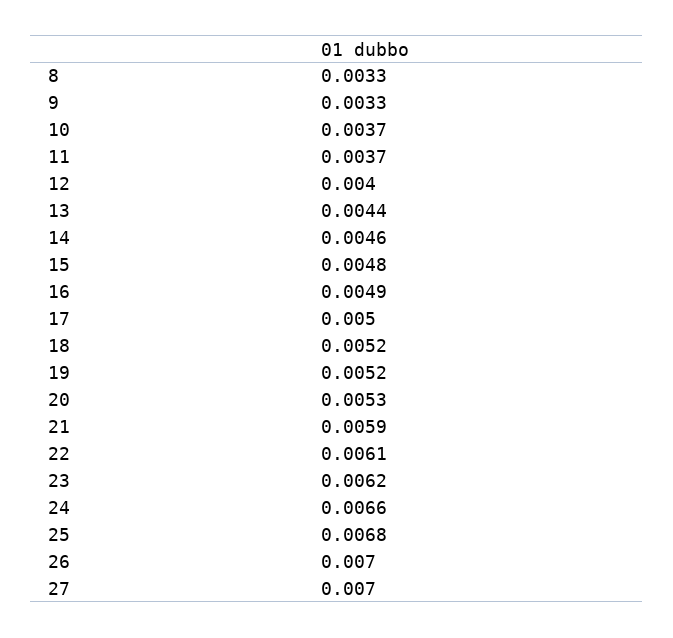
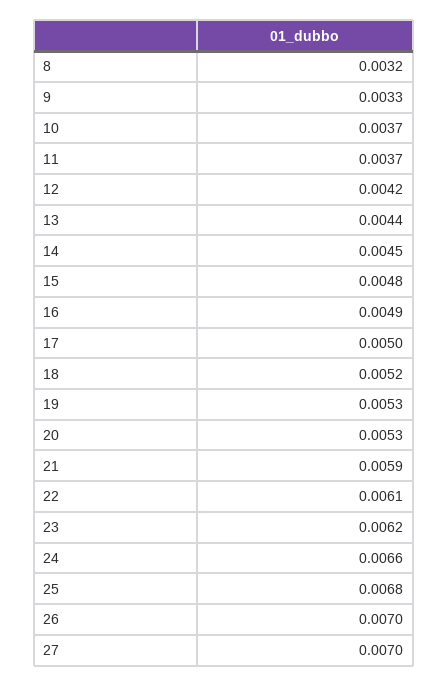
  {
-   "8": 0.0033,
+   "8": 0.0032,
    "9": 0.0033,
    "10": 0.0037,
    "11": 0.0037,
-   "12": 0.004,
+   "12": 0.0042,
    "13": 0.0044,
-   "14": 0.0046,
+   "14": 0.0045,
    "15": 0.0048,
    "16": 0.0049,
    "17": 0.005,
    "18": 0.0052,
-   "19": 0.0052,
+   "19": 0.0053,
    "20": 0.0053,
    "21": 0.0059,
    "22": 0.0061,
    "23": 0.0062,
    "24": 0.0066,
    "25": 0.0068,
    "26": 0.007,
    "27": 0.007
  }

